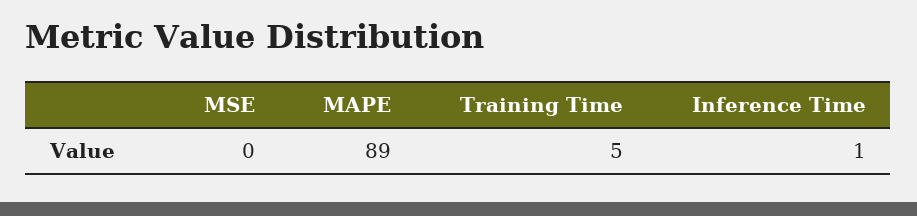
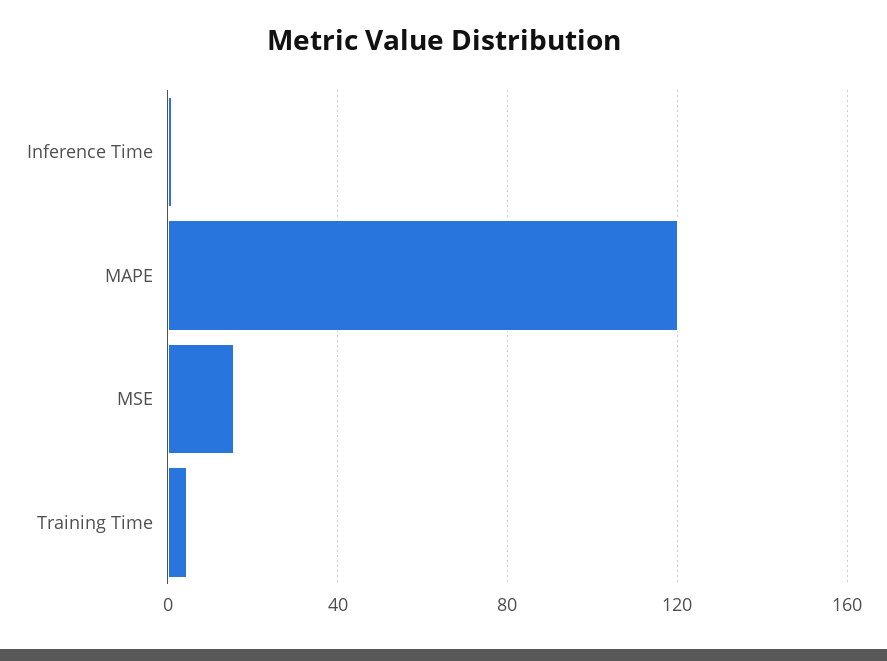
  {
-   "MSE": 0,
+   "MSE": 15,
-   "MAPE": 89,
+   "MAPE": 120,
    "Training Time": 5,
    "Inference Time": 1
  }

